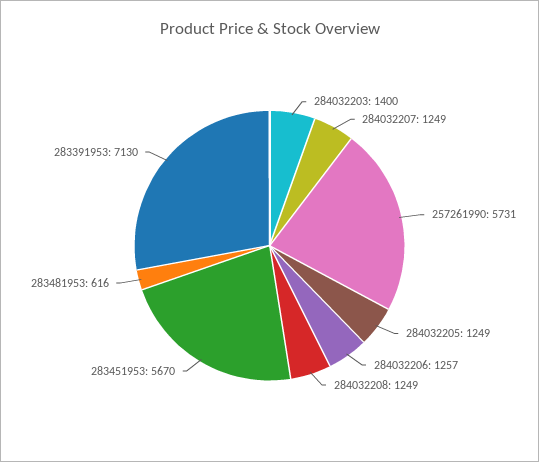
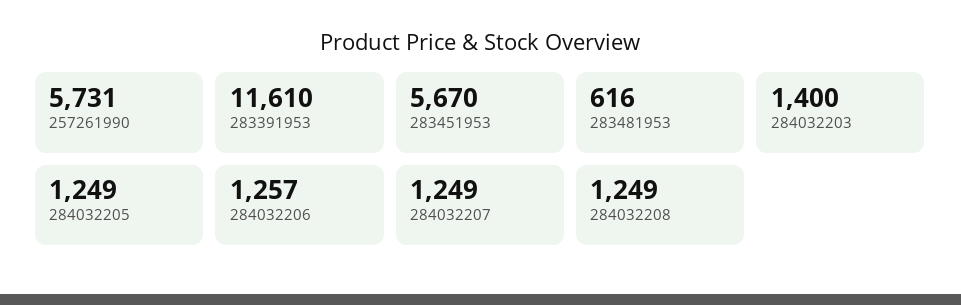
  {
    "284032203": 1400,
    "284032207": 1249,
    "257261990": 5731,
    "284032205": 1249,
    "284032206": 1257,
    "284032208": 1249,
    "283451953": 5670,
    "283481953": 616,
-   "283391953": 7130
+   "283391953": 11610
  }

